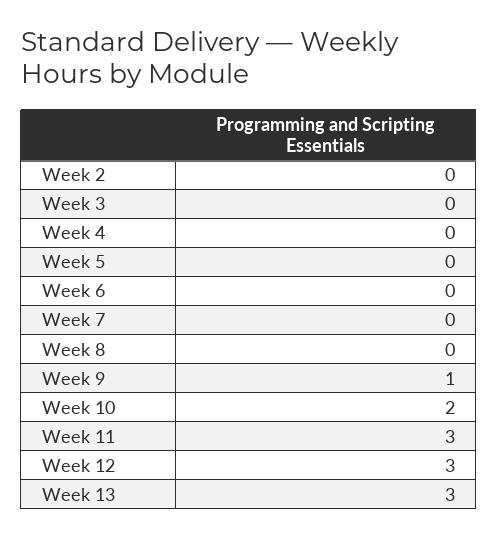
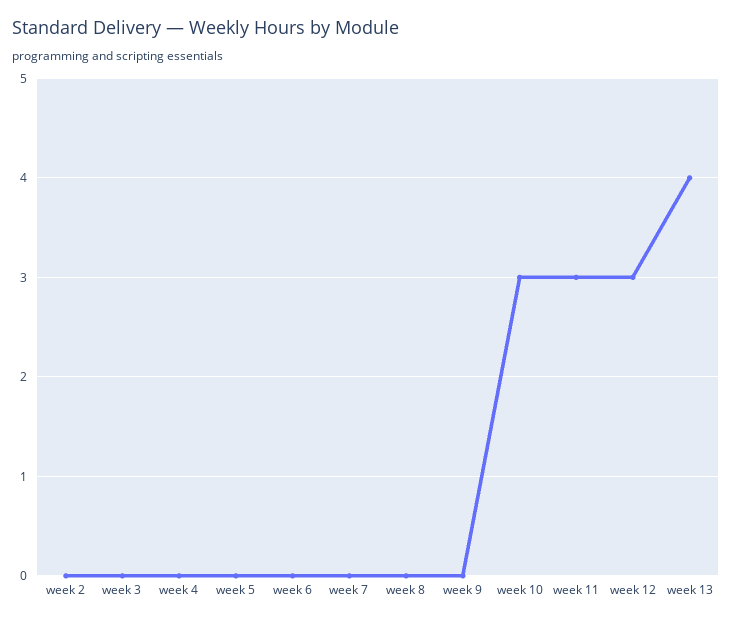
  {
    "Week 2": 0,
    "Week 3": 0,
    "Week 4": 0,
    "Week 5": 0,
    "Week 6": 0,
    "Week 7": 0,
    "Week 8": 0,
-   "Week 9": 1,
+   "Week 9": 0,
-   "Week 10": 2,
+   "Week 10": 3,
    "Week 11": 3,
    "Week 12": 3,
-   "Week 13": 3
+   "Week 13": 4
  }

